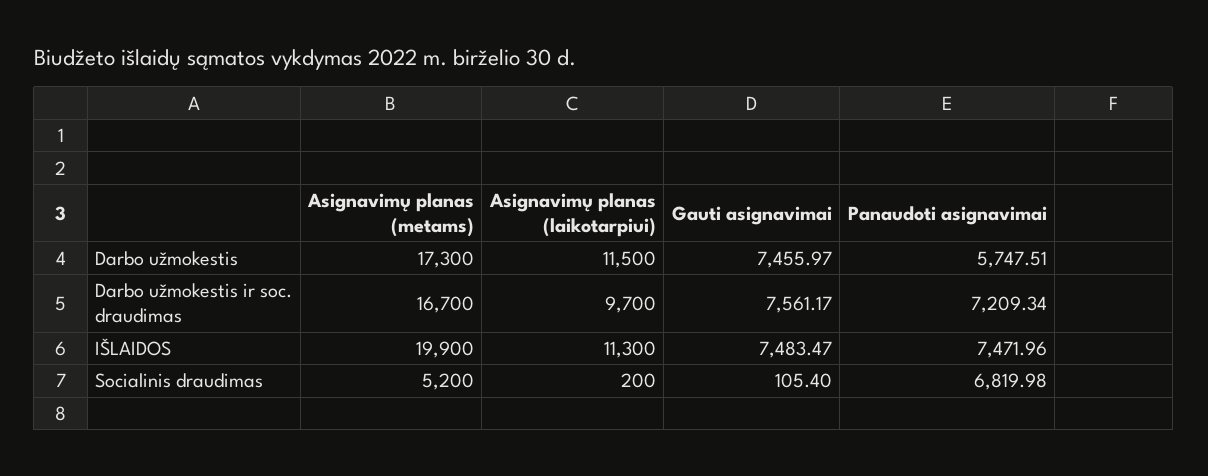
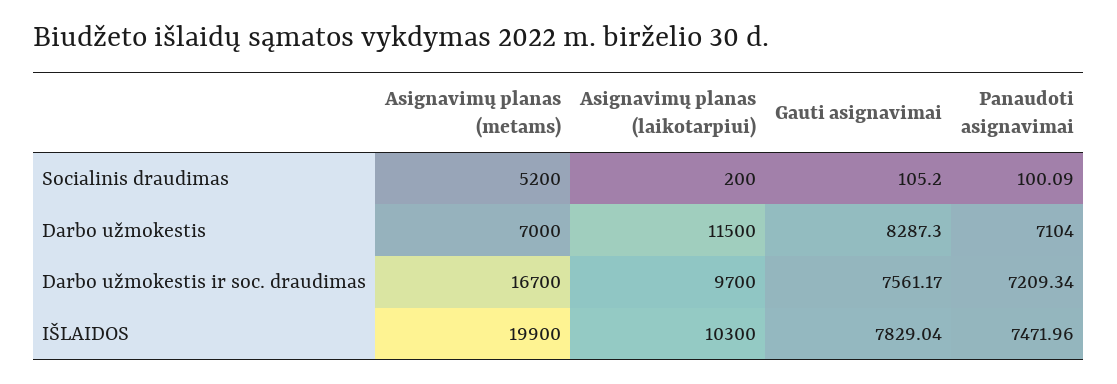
  {
    "Asignavimų planas (metams)": {
-     "Darbo užmokestis": 17300,
+     "Darbo užmokestis": 7000,
      "Darbo užmokestis ir soc. draudimas": 16700,
      "IŠLAIDOS": 19900,
      "Socialinis draudimas": 5200
    },
    "Asignavimų planas (laikotarpiui)": {
      "Darbo užmokestis": 11500,
      "Darbo užmokestis ir soc. draudimas": 9700,
-     "IŠLAIDOS": 11300,
+     "IŠLAIDOS": 10300,
      "Socialinis draudimas": 200
    },
    "Gauti asignavimai": {
-     "Darbo užmokestis": 7455.97,
+     "Darbo užmokestis": 8287.3,
      "Darbo užmokestis ir soc. draudimas": 7561.17,
-     "IŠLAIDOS": 7483.47,
+     "IŠLAIDOS": 7829.04,
-     "Socialinis draudimas": 105.4
+     "Socialinis draudimas": 105.2
    },
    "Panaudoti asignavimai": {
-     "Darbo užmokestis": 5747.51,
+     "Darbo užmokestis": 7104,
      "Darbo užmokestis ir soc. draudimas": 7209.34,
      "IŠLAIDOS": 7471.96,
-     "Socialinis draudimas": 6819.98
+     "Socialinis draudimas": 100.09
    }
  }

